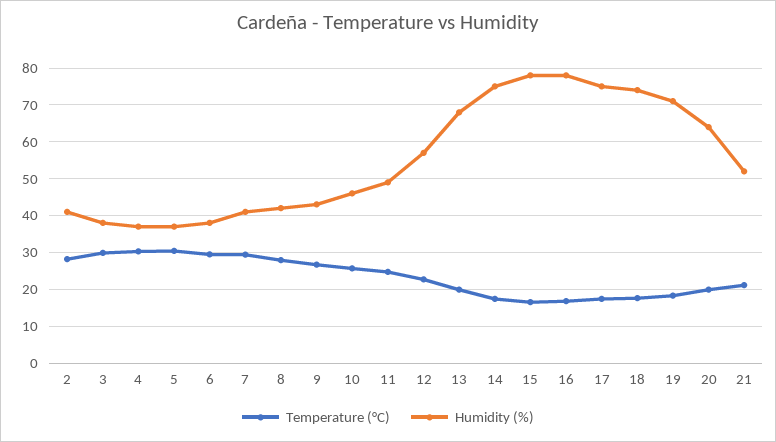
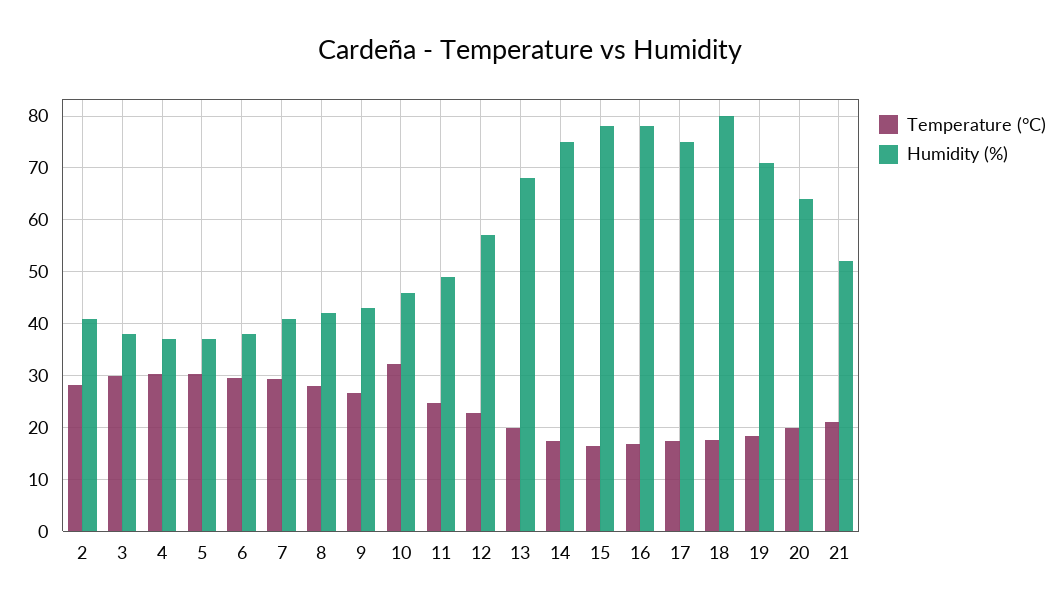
  {
    "Temperature (°C)": {
      "2": 28,
      "3": 30,
      "4": 30,
      "5": 30,
      "6": 30,
      "7": 30,
      "8": 28,
      "9": 26,
-     "10": 26,
+     "10": 32,
      "11": 24,
      "12": 22,
      "13": 20,
      "14": 18,
      "15": 16,
      "16": 16,
      "17": 18,
      "18": 18,
      "19": 18,
      "20": 20,
      "21": 22
    },
    "Humidity (%)": {
      "2": 42,
      "3": 38,
      "4": 38,
      "5": 38,
      "6": 38,
      "7": 42,
      "8": 42,
      "9": 44,
      "10": 46,
      "11": 50,
      "12": 58,
      "13": 68,
      "14": 76,
      "15": 78,
      "16": 78,
      "17": 76,
-     "18": 74,
+     "18": 80,
      "19": 72,
      "20": 64,
      "21": 52
    }
  }

